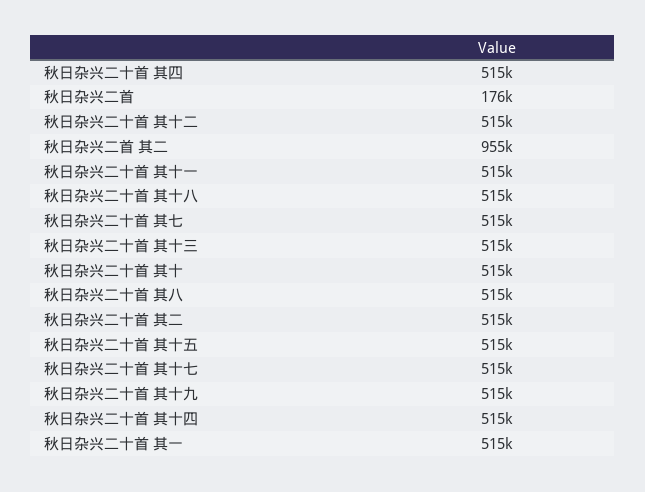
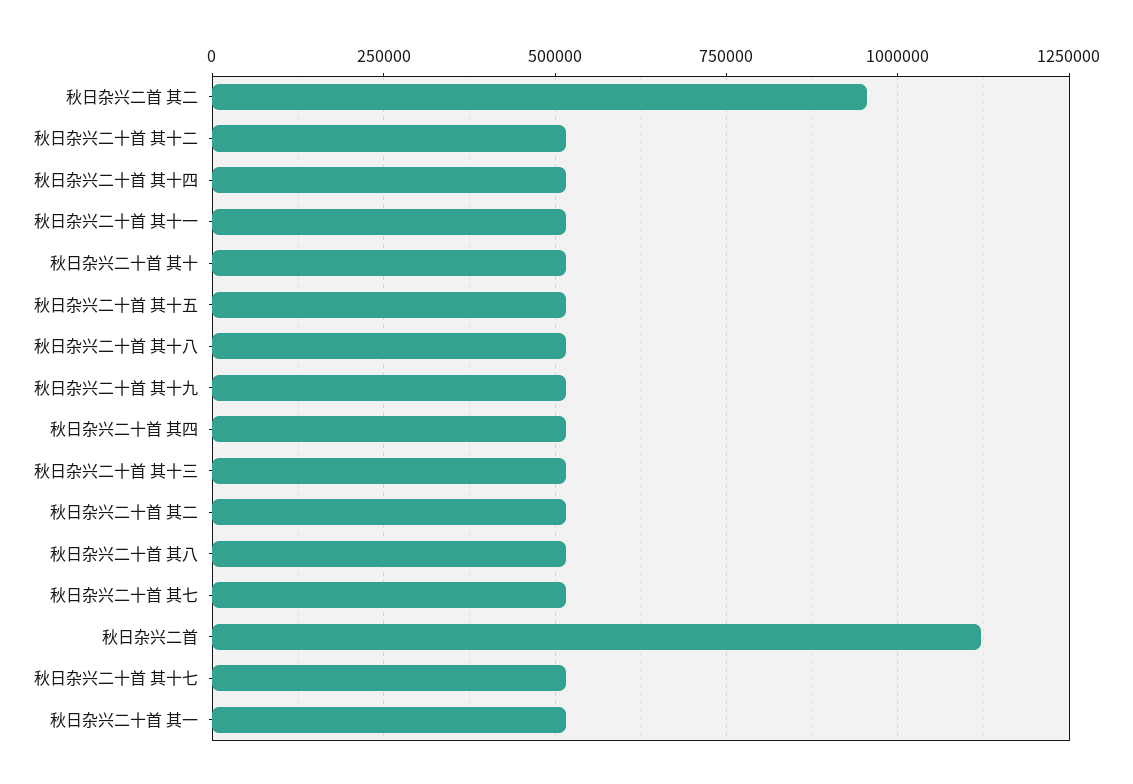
  {
    "秋日杂兴二十首 其四": 515000,
-   "秋日杂兴二首": 176000,
+   "秋日杂兴二首": 1125000,
    "秋日杂兴二十首 其十二": 515000,
    "秋日杂兴二首 其二": 955000,
    "秋日杂兴二十首 其十一": 515000,
    "秋日杂兴二十首 其十八": 515000,
    "秋日杂兴二十首 其七": 515000,
    "秋日杂兴二十首 其十三": 515000,
    "秋日杂兴二十首 其十": 515000,
    "秋日杂兴二十首 其八": 515000,
    "秋日杂兴二十首 其二": 515000,
    "秋日杂兴二十首 其十五": 515000,
    "秋日杂兴二十首 其十七": 515000,
    "秋日杂兴二十首 其十九": 515000,
    "秋日杂兴二十首 其十四": 515000,
    "秋日杂兴二十首 其一": 515000
  }

